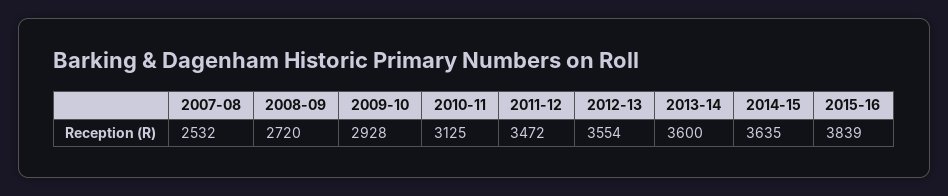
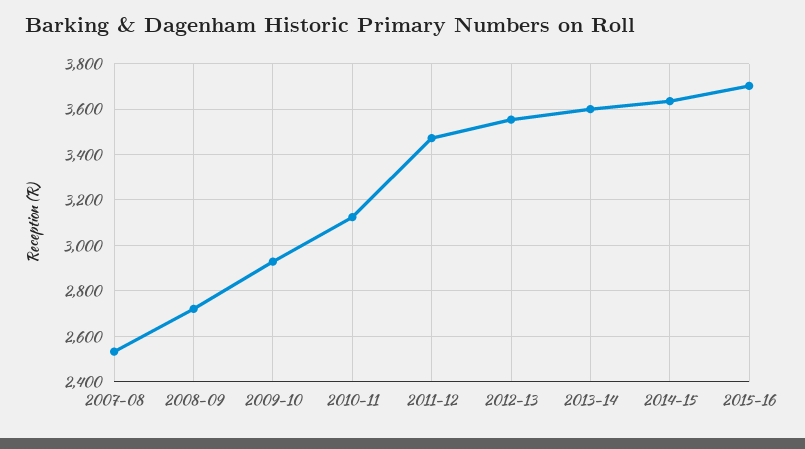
  {
    "2007-08": 2532,
    "2008-09": 2720,
    "2009-10": 2928,
    "2010-11": 3125,
    "2011-12": 3472,
    "2012-13": 3554,
    "2013-14": 3600,
    "2014-15": 3635,
-   "2015-16": 3839
+   "2015-16": 3700
  }

